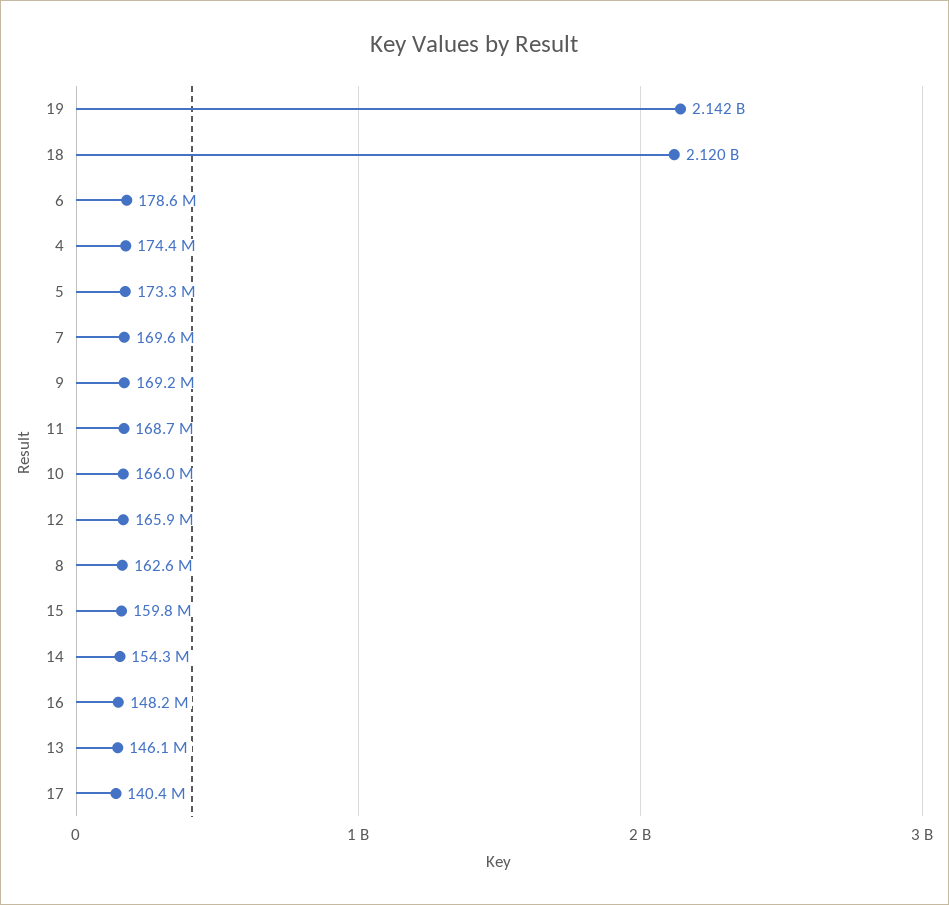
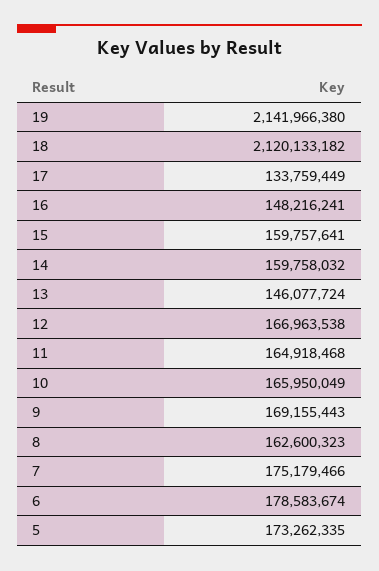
  {
    "19": 2141966380,
    "18": 2120133182,
    "6": 178583674,
-   "4": 174400000,
    "5": 173262335,
-   "7": 169600000,
+   "7": 175179466,
    "9": 169155443,
-   "11": 168700000,
+   "11": 164918468,
    "10": 165950049,
-   "12": 165900000,
+   "12": 166963538,
    "8": 162600323,
    "15": 159757641,
-   "14": 154300000,
+   "14": 159758032,
    "16": 148216241,
    "13": 146077724,
-   "17": 140400000
+   "17": 133759449
  }

